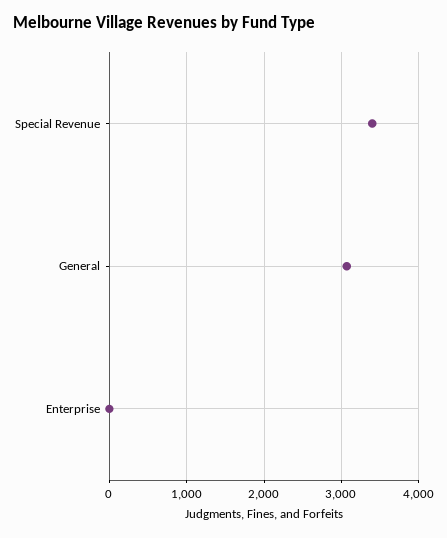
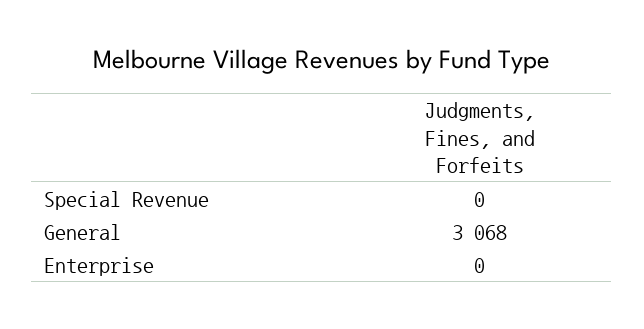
  {
-   "Special Revenue": 3400,
+   "Special Revenue": 0,
    "General": 3068,
    "Enterprise": 0
  }

